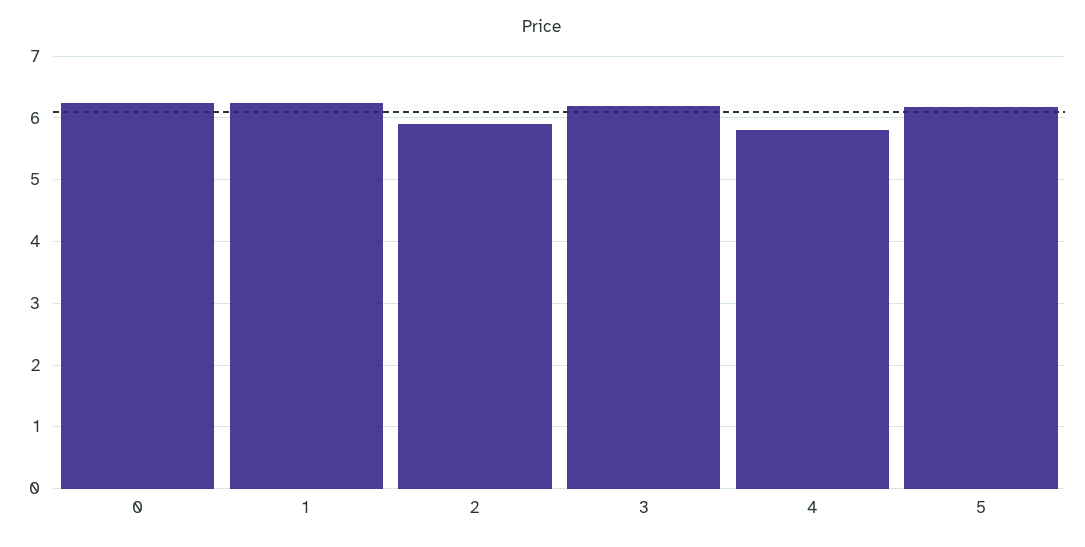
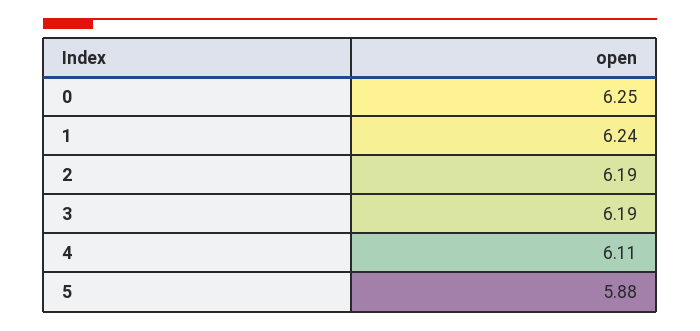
  {
    "0": 6.25,
    "1": 6.24,
-   "2": 5.9,
+   "2": 6.19,
    "3": 6.19,
-   "4": 5.8,
+   "4": 6.11,
-   "5": 6.2
+   "5": 5.88
  }

